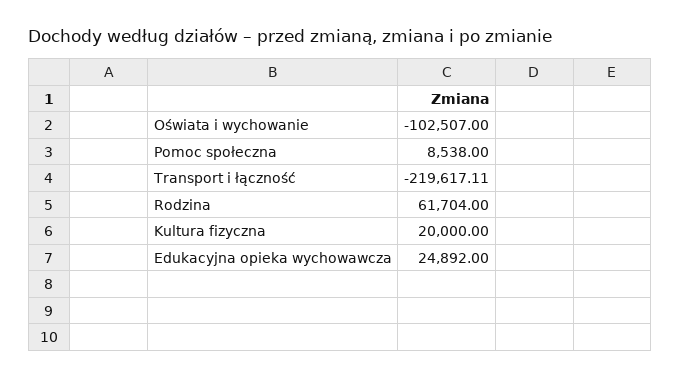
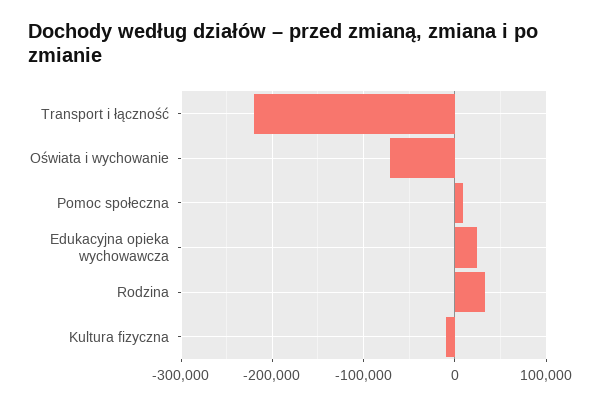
  {
-   "Oświata i wychowanie": -102507,
+   "Oświata i wychowanie": -70000,
    "Pomoc społeczna": 8538,
    "Transport i łączność": -219617.11,
-   "Rodzina": 61704,
+   "Rodzina": 30000,
-   "Kultura fizyczna": 20000,
+   "Kultura fizyczna": -10000,
    "Edukacyjna opieka wychowawcza": 24892
  }

